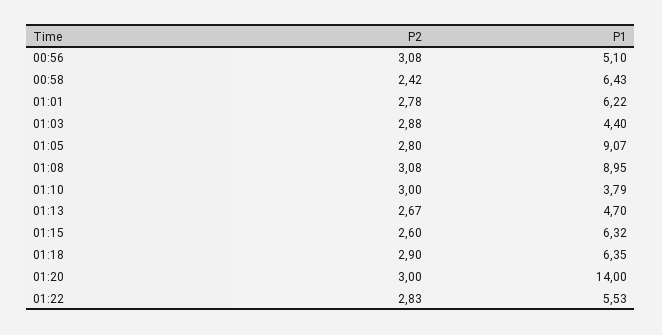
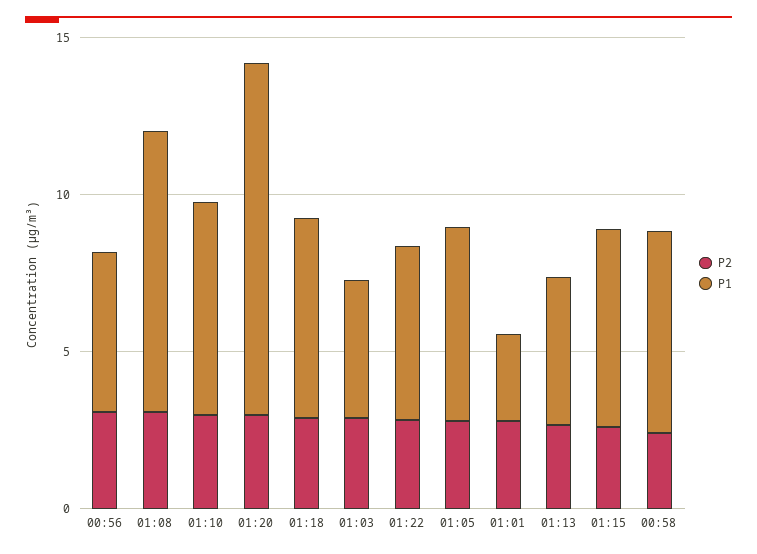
  {
    "P2": {
      "00:56": 3.08,
      "00:58": 2.42,
      "01:01": 2.78,
      "01:03": 2.88,
      "01:05": 2.8,
      "01:08": 3.08,
      "01:10": 3,
      "01:13": 2.67,
      "01:15": 2.6,
      "01:18": 2.9,
      "01:20": 3,
      "01:22": 2.83
    },
    "P1": {
      "00:56": 5.1,
      "00:58": 6.43,
-     "01:01": 6.22,
+     "01:01": 3,
      "01:03": 4.4,
-     "01:05": 9.07,
+     "01:05": 6,
      "01:08": 8.95,
-     "01:10": 3.79,
+     "01:10": 7,
      "01:13": 4.7,
      "01:15": 6.32,
      "01:18": 6.35,
-     "01:20": 14,
+     "01:20": 11,
      "01:22": 5.53
    }
  }

